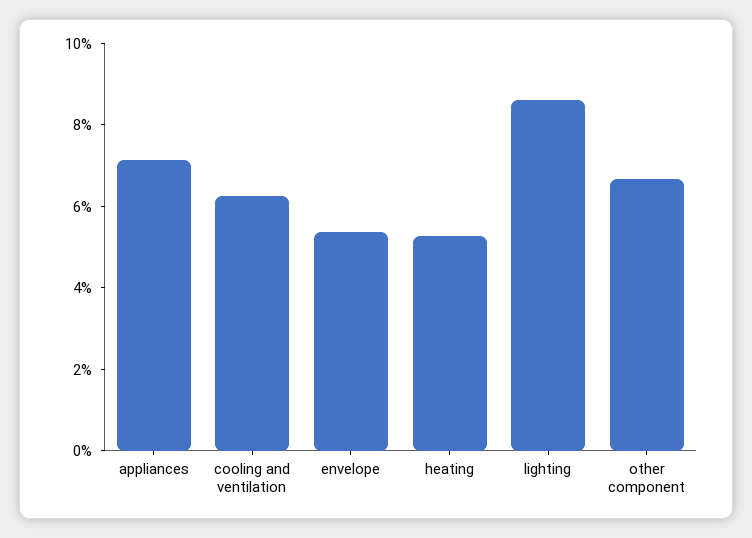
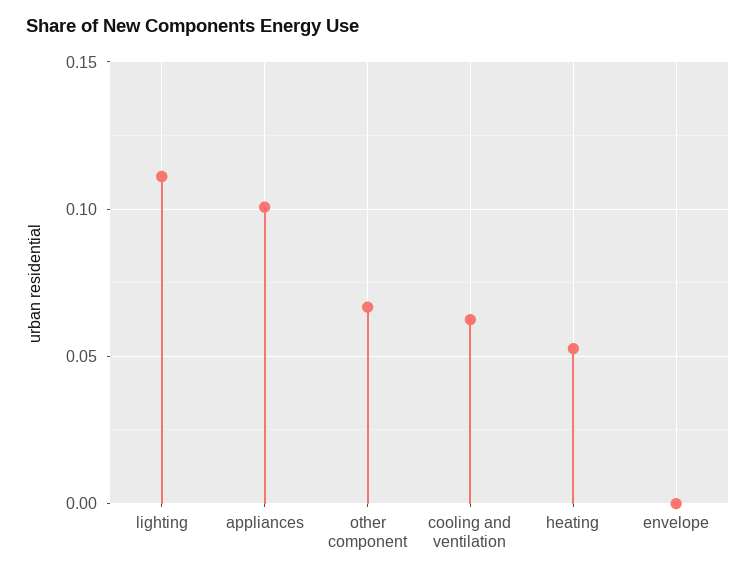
  {
-   "appliances": 0.07,
+   "appliances": 0.1,
    "cooling and ventilation": 0.065,
-   "envelope": 0.055,
+   "envelope": 0,
    "heating": 0.055,
-   "lighting": 0.085,
+   "lighting": 0.11,
    "other component": 0.065
  }

